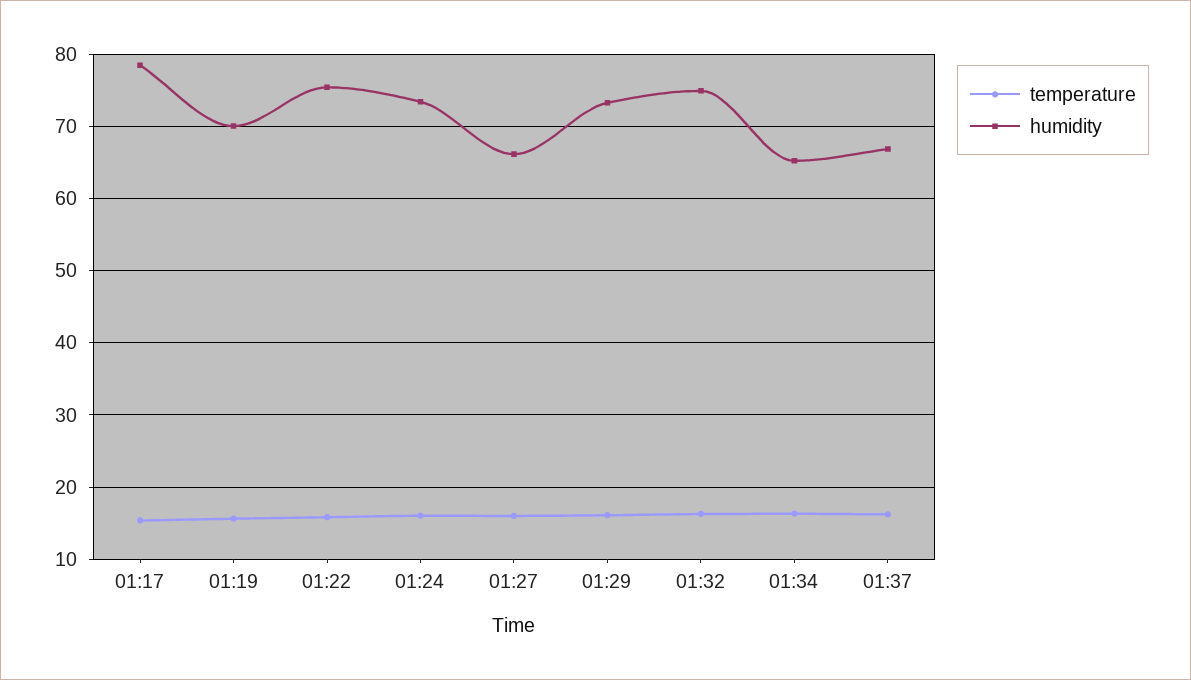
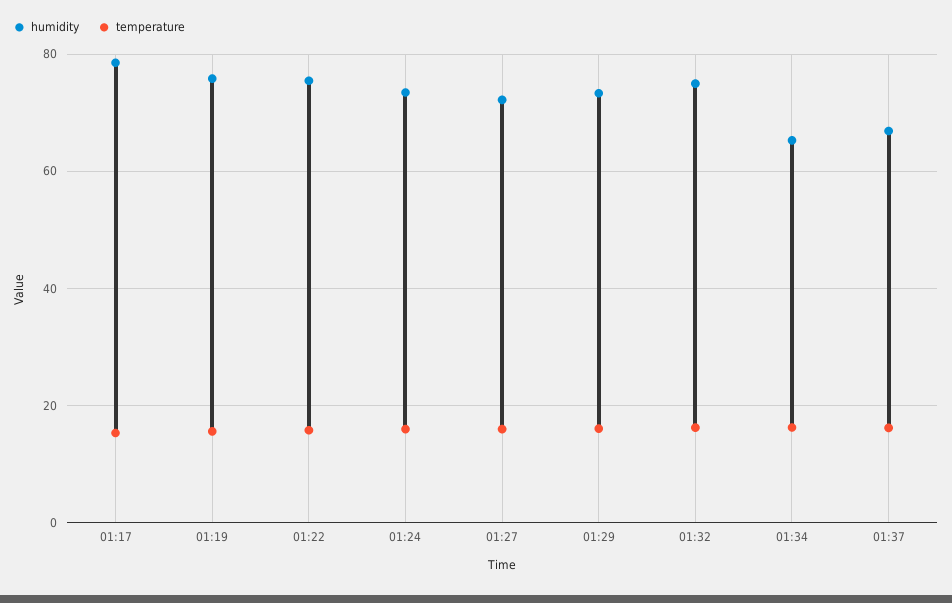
  {
    "temperature": {
      "01:17": 15,
      "01:19": 16,
      "01:22": 16,
      "01:24": 16,
      "01:27": 16,
      "01:29": 16,
      "01:32": 16,
      "01:34": 16,
      "01:37": 16
    },
    "humidity": {
      "01:17": 79,
-     "01:19": 70,
+     "01:19": 76,
      "01:22": 75,
      "01:24": 73,
-     "01:27": 66,
+     "01:27": 72,
      "01:29": 73,
      "01:32": 75,
      "01:34": 65,
      "01:37": 67
    }
  }

